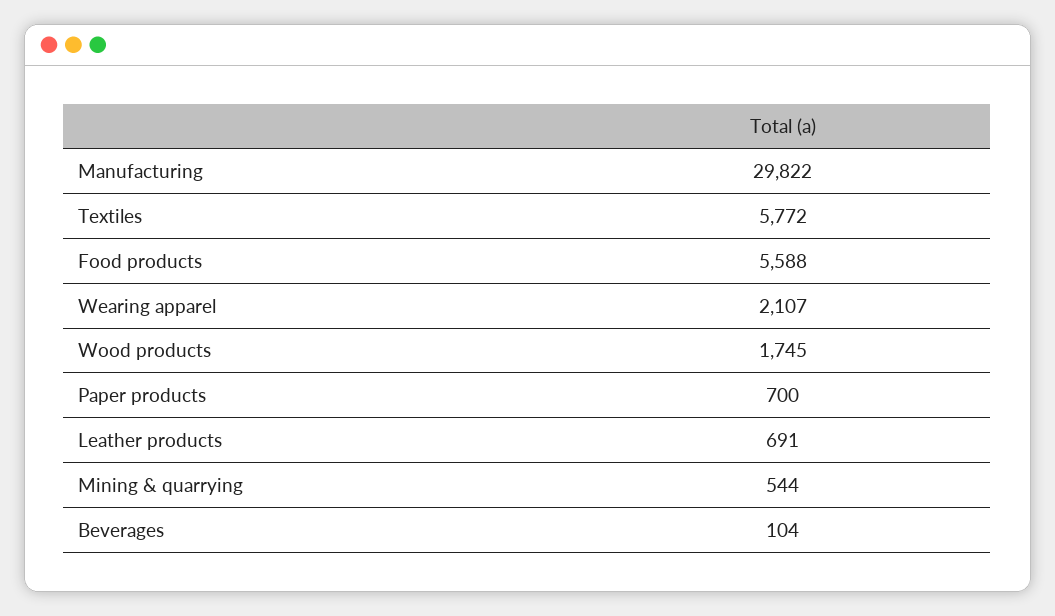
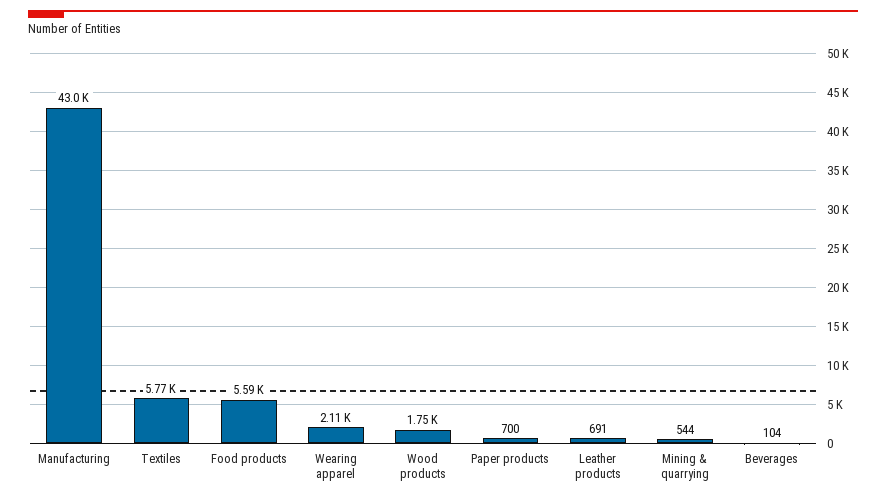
  {
-   "Manufacturing": 29822,
+   "Manufacturing": 43000,
    "Textiles": 5772,
    "Food products": 5588,
    "Wearing apparel": 2107,
    "Wood products": 1745,
    "Paper products": 700,
    "Leather products": 691,
    "Mining & quarrying": 544,
    "Beverages": 104
  }

